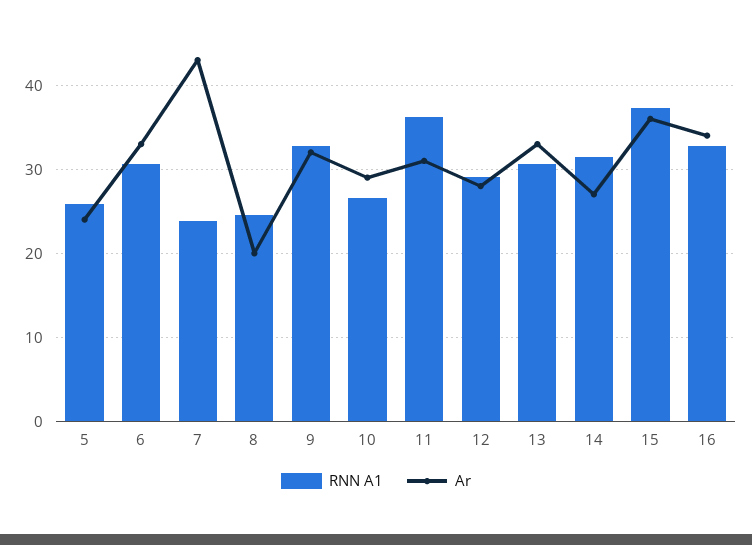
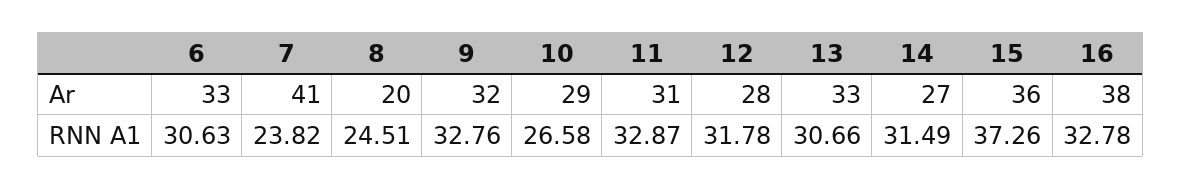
  {
    "RNN A1": {
-     "5": 26,
      "6": 30.63,
      "7": 23.82,
      "8": 24.51,
      "9": 32.76,
      "10": 26.58,
-     "11": 36,
+     "11": 32.87,
-     "12": 29,
+     "12": 31.78,
      "13": 30.66,
      "14": 31.49,
      "15": 37.26,
      "16": 32.78
    },
    "Ar": {
-     "5": 24,
      "6": 33,
-     "7": 43,
+     "7": 41,
      "8": 20,
      "9": 32,
      "10": 29,
      "11": 31,
      "12": 28,
      "13": 33,
      "14": 27,
      "15": 36,
-     "16": 34
+     "16": 38
    }
  }

